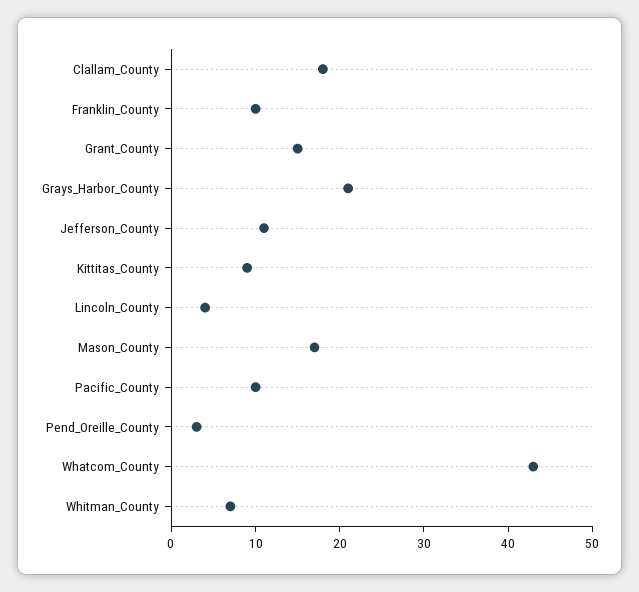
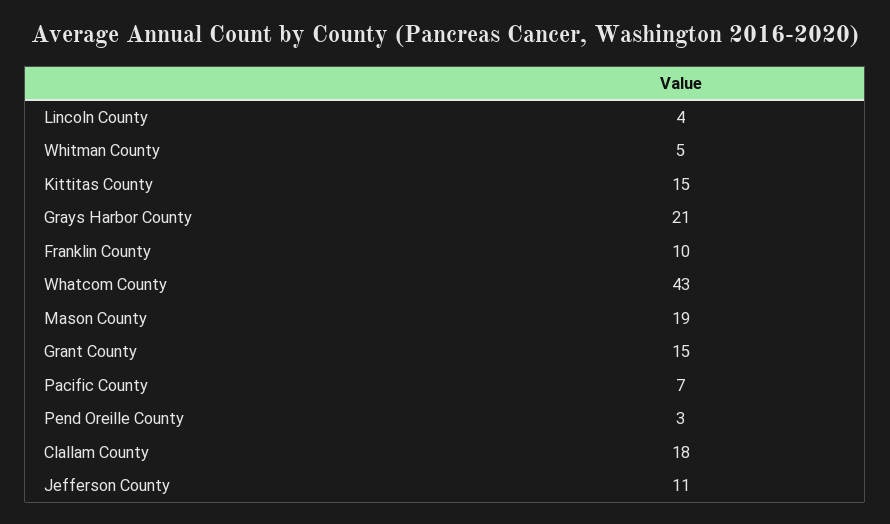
  {
    "Clallam_County": 18,
    "Franklin_County": 10,
    "Grant_County": 15,
    "Grays_Harbor_County": 21,
    "Jefferson_County": 11,
-   "Kittitas_County": 9,
+   "Kittitas_County": 15,
    "Lincoln_County": 4,
-   "Mason_County": 17,
+   "Mason_County": 19,
-   "Pacific_County": 10,
+   "Pacific_County": 7,
    "Pend_Oreille_County": 3,
    "Whatcom_County": 43,
-   "Whitman_County": 7
+   "Whitman_County": 5
  }

